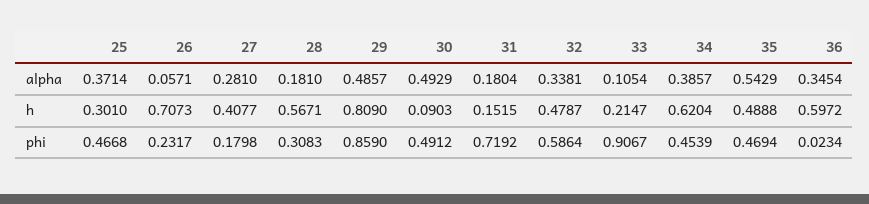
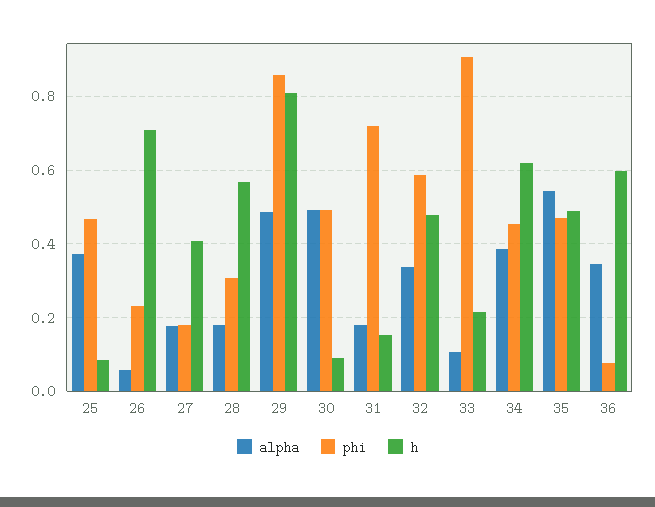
  {
    "alpha": {
      "25": 0.3714,
      "26": 0.0571,
-     "27": 0.281,
+     "27": 0.18,
      "28": 0.181,
      "29": 0.4857,
      "30": 0.4929,
      "31": 0.1804,
      "32": 0.3381,
      "33": 0.1054,
      "34": 0.3857,
      "35": 0.5429,
      "36": 0.3454
    },
    "h": {
-     "25": 0.301,
+     "25": 0.08,
      "26": 0.7073,
      "27": 0.4077,
      "28": 0.5671,
      "29": 0.809,
      "30": 0.0903,
      "31": 0.1515,
      "32": 0.4787,
      "33": 0.2147,
      "34": 0.6204,
      "35": 0.4888,
      "36": 0.5972
    },
    "phi": {
      "25": 0.4668,
      "26": 0.2317,
      "27": 0.1798,
      "28": 0.3083,
      "29": 0.859,
      "30": 0.4912,
      "31": 0.7192,
      "32": 0.5864,
      "33": 0.9067,
      "34": 0.4539,
      "35": 0.4694,
-     "36": 0.0234
+     "36": 0.08
    }
  }

